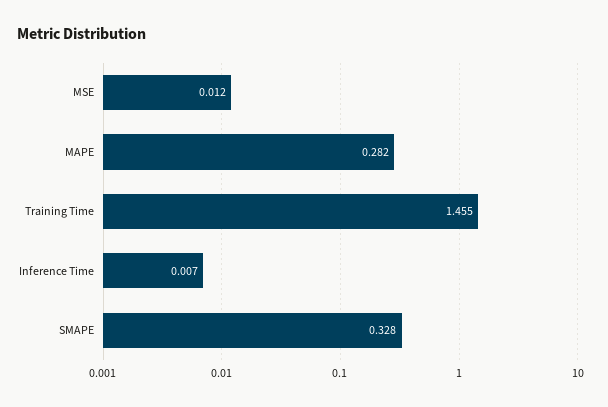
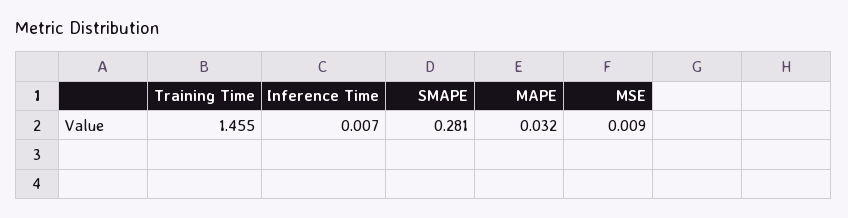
  {
-   "MSE": 0.012,
+   "MSE": 0.009,
-   "MAPE": 0.282,
+   "MAPE": 0.032,
    "Training Time": 1.455,
    "Inference Time": 0.007,
-   "SMAPE": 0.328
+   "SMAPE": 0.281
  }

